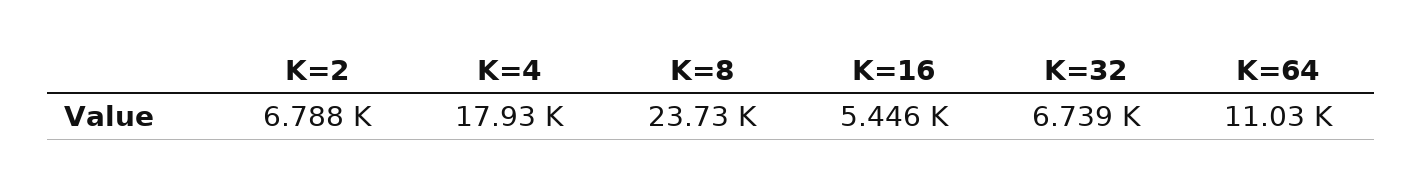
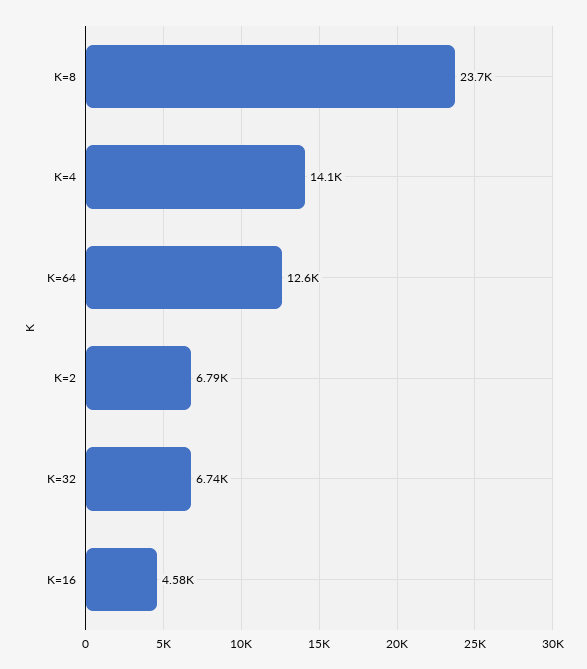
  {
    "K=2": 6788,
-   "K=4": 17930,
+   "K=4": 14100,
    "K=8": 23730,
-   "K=16": 5446,
+   "K=16": 4580,
    "K=32": 6739,
-   "K=64": 11030
+   "K=64": 12600
  }

